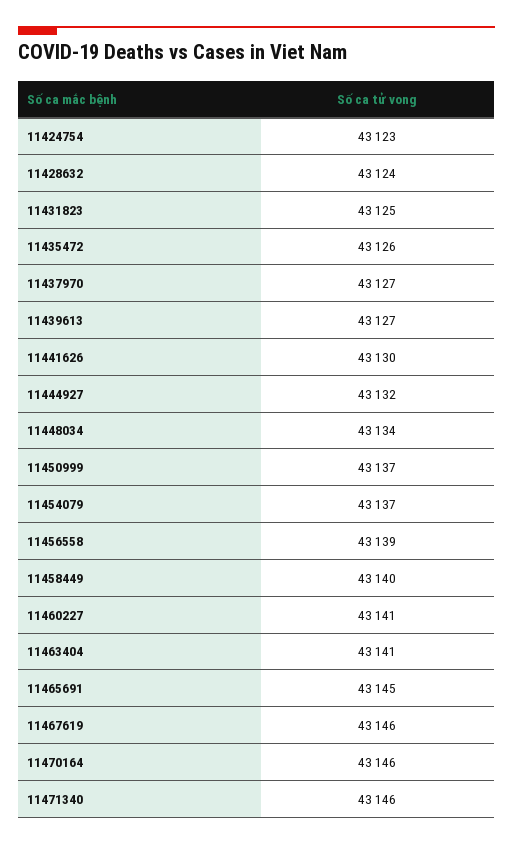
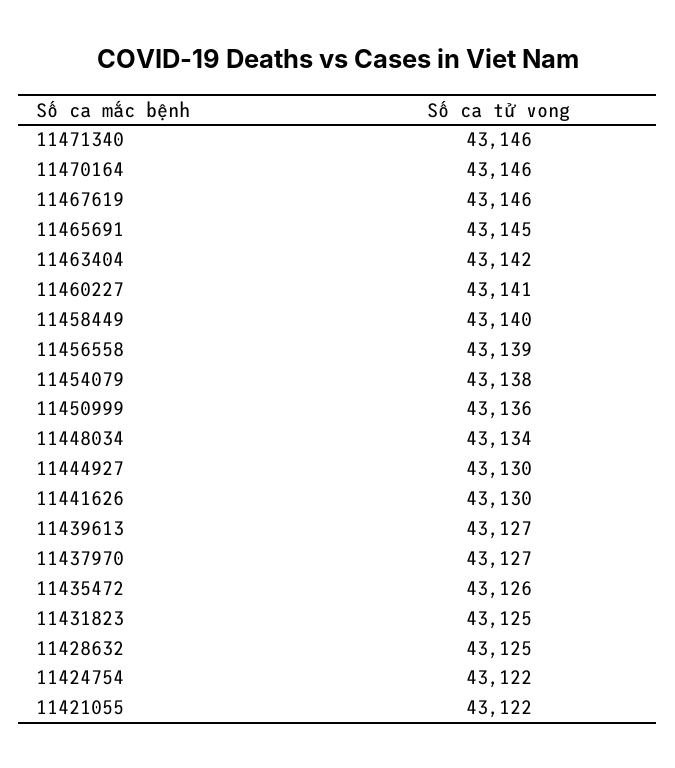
  {
-   "11424754": 43123,
+   "11424754": 43122,
-   "11428632": 43124,
+   "11428632": 43125,
    "11431823": 43125,
    "11435472": 43126,
    "11437970": 43127,
    "11439613": 43127,
    "11441626": 43130,
-   "11444927": 43132,
+   "11444927": 43130,
    "11448034": 43134,
-   "11450999": 43137,
+   "11450999": 43136,
-   "11454079": 43137,
+   "11454079": 43138,
    "11456558": 43139,
    "11458449": 43140,
    "11460227": 43141,
-   "11463404": 43141,
+   "11463404": 43142,
    "11465691": 43145,
    "11467619": 43146,
    "11470164": 43146,
-   "11471340": 43146
+   "11471340": 43146,
+   "11421055": 43122
  }

